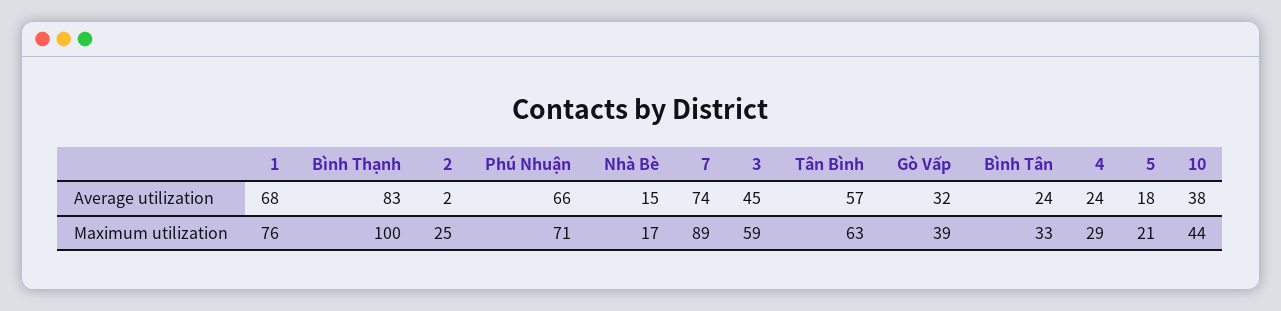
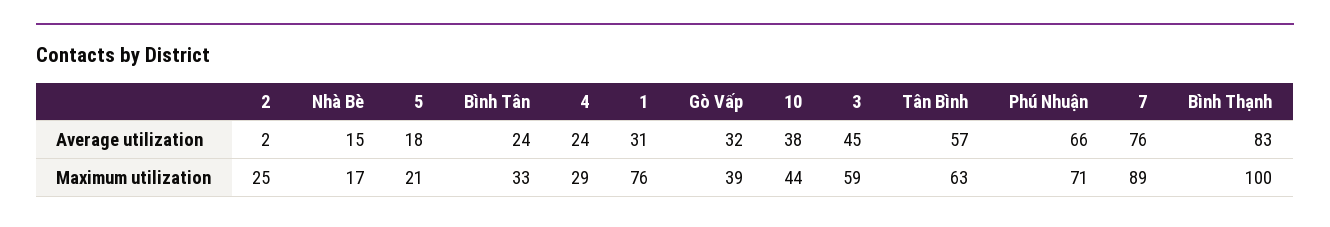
  {
    "1": {
-     "Average utilization": 68,
+     "Average utilization": 31,
      "Maximum utilization": 76
    },
    "Bình Thạnh": {
      "Average utilization": 83,
      "Maximum utilization": 100
    },
    "2": {
      "Average utilization": 2,
      "Maximum utilization": 25
    },
    "Phú Nhuận": {
      "Average utilization": 66,
      "Maximum utilization": 71
    },
    "Nhà Bè": {
      "Average utilization": 15,
      "Maximum utilization": 17
    },
    "7": {
-     "Average utilization": 74,
+     "Average utilization": 76,
      "Maximum utilization": 89
    },
    "3": {
      "Average utilization": 45,
      "Maximum utilization": 59
    },
    "Tân Bình": {
      "Average utilization": 57,
      "Maximum utilization": 63
    },
    "Gò Vấp": {
      "Average utilization": 32,
      "Maximum utilization": 39
    },
    "Bình Tân": {
      "Average utilization": 24,
      "Maximum utilization": 33
    },
    "4": {
      "Average utilization": 24,
      "Maximum utilization": 29
    },
    "5": {
      "Average utilization": 18,
      "Maximum utilization": 21
    },
    "10": {
      "Average utilization": 38,
      "Maximum utilization": 44
    }
  }

